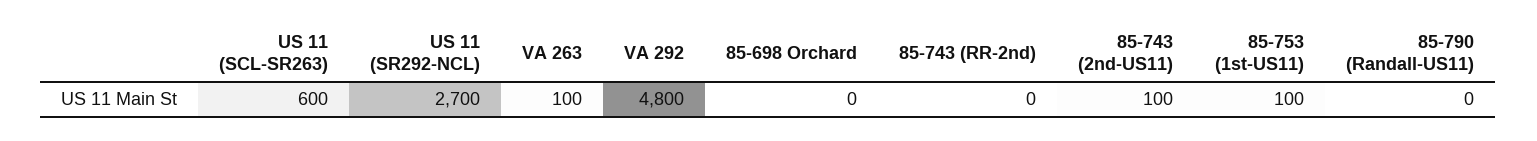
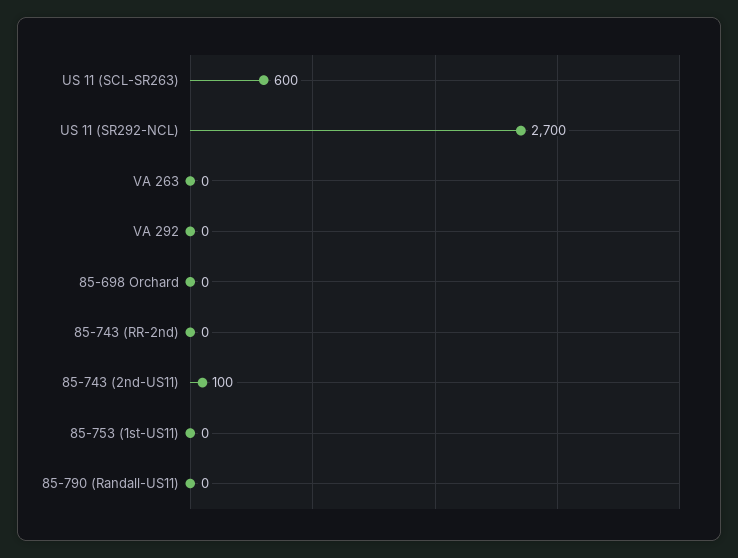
  {
    "US 11 (SCL-SR263)": 600,
    "US 11 (SR292-NCL)": 2700,
-   "VA 263": 100,
+   "VA 263": 0,
-   "VA 292": 4800,
+   "VA 292": 0,
    "85-698 Orchard": 0,
    "85-743 (RR-2nd)": 0,
    "85-743 (2nd-US11)": 100,
-   "85-753 (1st-US11)": 100,
+   "85-753 (1st-US11)": 0,
    "85-790 (Randall-US11)": 0
  }

